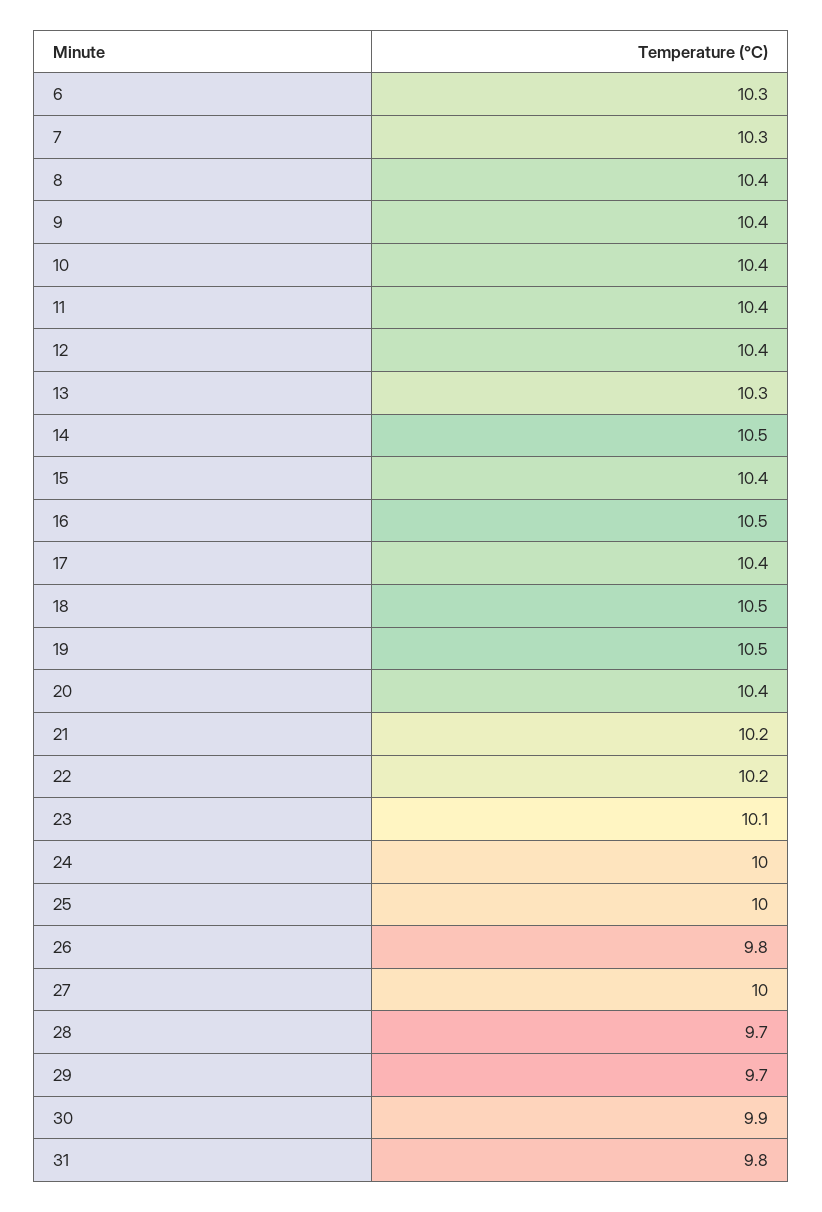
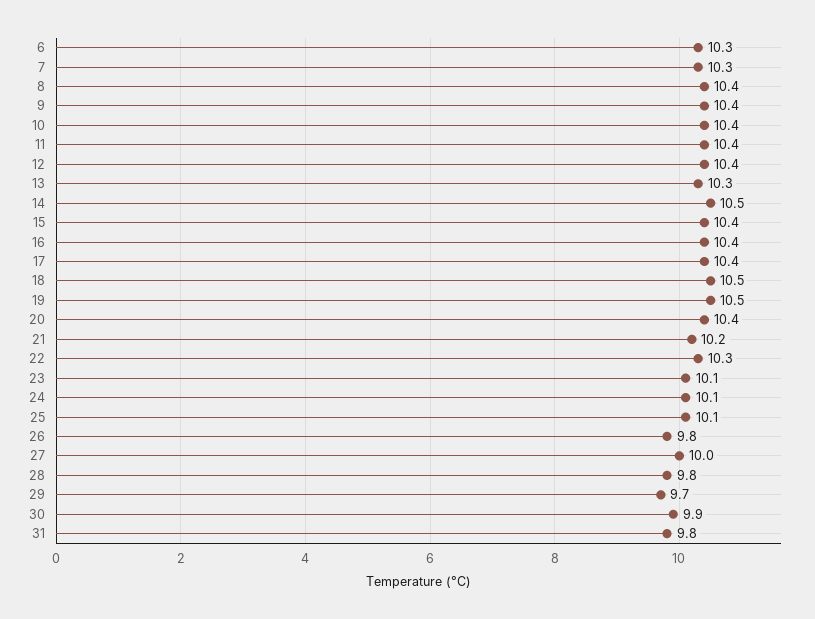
  {
    "6": 10.3,
    "7": 10.3,
    "8": 10.4,
    "9": 10.4,
    "10": 10.4,
    "11": 10.4,
    "12": 10.4,
    "13": 10.3,
    "14": 10.5,
    "15": 10.4,
-   "16": 10.5,
+   "16": 10.4,
    "17": 10.4,
    "18": 10.5,
    "19": 10.5,
    "20": 10.4,
    "21": 10.2,
-   "22": 10.2,
+   "22": 10.3,
    "23": 10.1,
-   "24": 10,
+   "24": 10.1,
-   "25": 10,
+   "25": 10.1,
    "26": 9.8,
    "27": 10,
-   "28": 9.7,
+   "28": 9.8,
    "29": 9.7,
    "30": 9.9,
    "31": 9.8
  }

